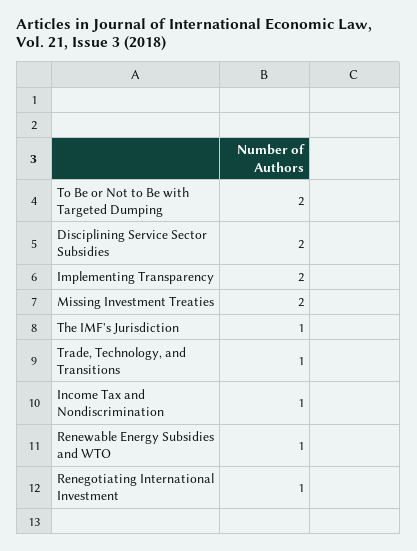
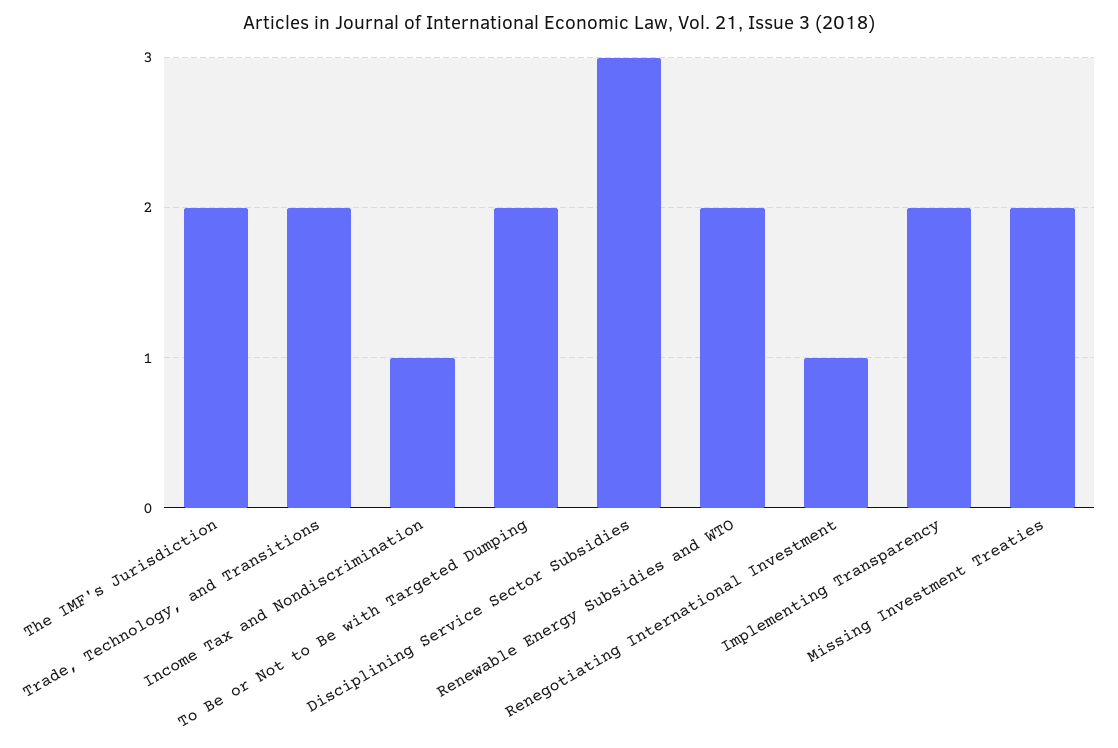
  {
    "To Be or Not to Be with Targeted Dumping": 2,
-   "Disciplining Service Sector Subsidies": 2,
+   "Disciplining Service Sector Subsidies": 3,
    "Implementing Transparency": 2,
    "Missing Investment Treaties": 2,
-   "The IMF's Jurisdiction": 1,
+   "The IMF's Jurisdiction": 2,
-   "Trade, Technology, and Transitions": 1,
+   "Trade, Technology, and Transitions": 2,
    "Income Tax and Nondiscrimination": 1,
-   "Renewable Energy Subsidies and WTO": 1,
+   "Renewable Energy Subsidies and WTO": 2,
    "Renegotiating International Investment": 1
  }

